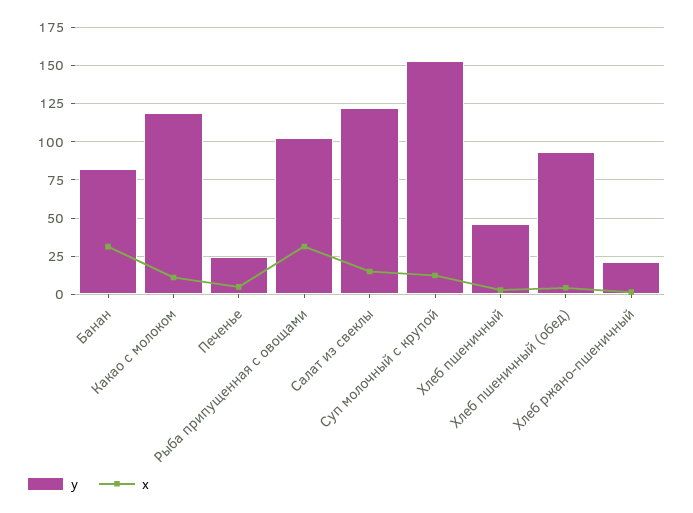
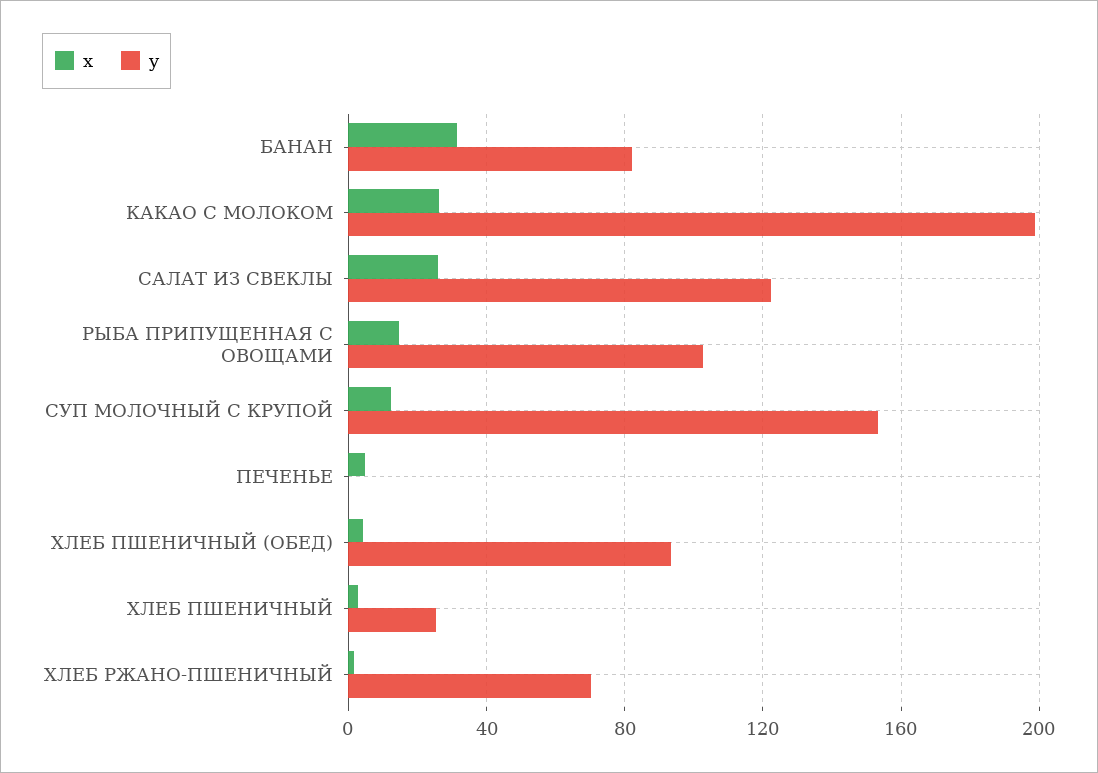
  {
    "y": {
      "Банан": 80,
-     "Какао с молоком": 120,
+     "Какао с молоком": 200,
-     "Печенье": 25,
+     "Печенье": 0,
      "Рыба припущенная с овощами": 105,
      "Салат из свеклы": 120,
      "Суп молочный с крупой": 155,
-     "Хлеб пшеничный": 45,
+     "Хлеб пшеничный": 25,
      "Хлеб пшеничный (обед)": 95,
-     "Хлеб ржано-пшеничный": 20
+     "Хлеб ржано-пшеничный": 70
    },
    "x": {
      "Банан": 30,
-     "Какао с молоком": 10,
+     "Какао с молоком": 25,
      "Печенье": 5,
-     "Рыба припущенная с овощами": 30,
+     "Рыба припущенная с овощами": 15,
-     "Салат из свеклы": 15,
+     "Салат из свеклы": 25,
      "Суп молочный с крупой": 10,
      "Хлеб пшеничный": 5,
      "Хлеб пшеничный (обед)": 5,
      "Хлеб ржано-пшеничный": 0
    }
  }

